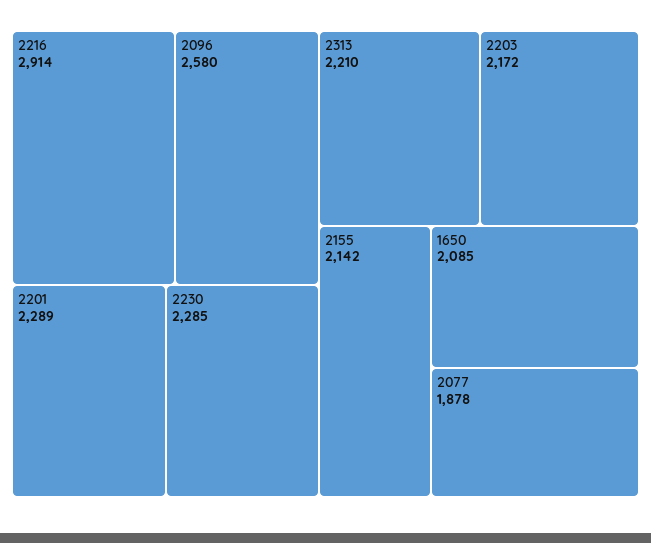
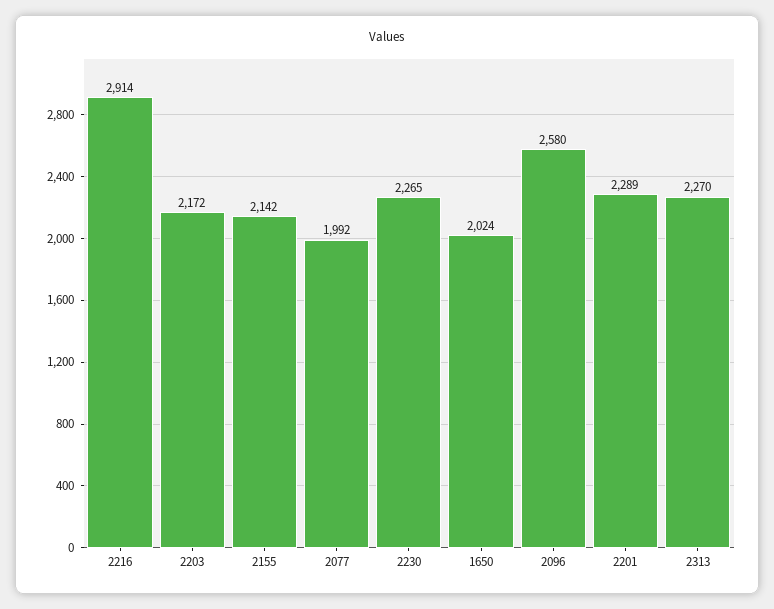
  {
    "2216": 2914,
    "2096": 2580,
    "2201": 2289,
-   "2230": 2285,
+   "2230": 2265,
-   "2313": 2210,
+   "2313": 2270,
    "2203": 2172,
    "2155": 2142,
-   "1650": 2085,
+   "1650": 2024,
-   "2077": 1878
+   "2077": 1992
  }

